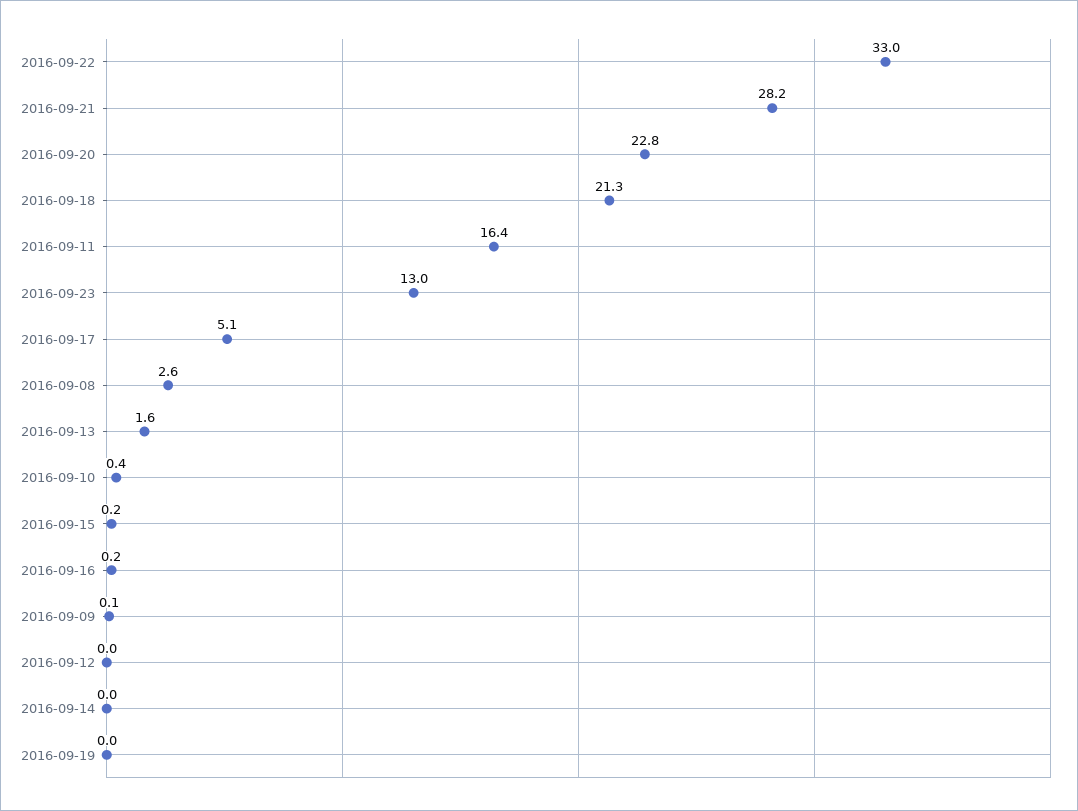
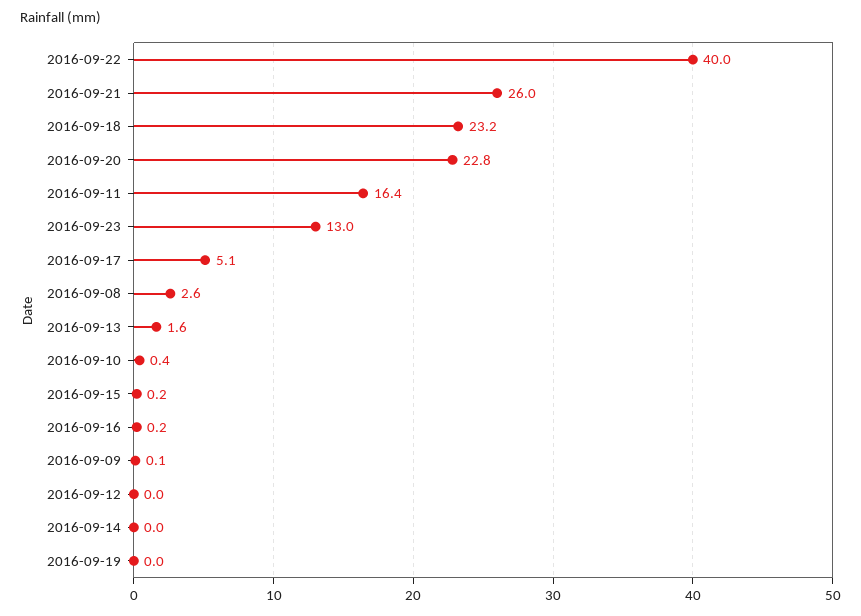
  {
-   "2016-09-22": 33,
+   "2016-09-22": 40,
-   "2016-09-21": 28.2,
+   "2016-09-21": 26,
    "2016-09-20": 22.8,
-   "2016-09-18": 21.3,
+   "2016-09-18": 23.2,
    "2016-09-11": 16.4,
    "2016-09-23": 13,
    "2016-09-17": 5.1,
    "2016-09-08": 2.6,
    "2016-09-13": 1.6,
    "2016-09-10": 0.4,
    "2016-09-15": 0.2,
    "2016-09-16": 0.2,
    "2016-09-09": 0.1,
    "2016-09-12": 0,
    "2016-09-14": 0,
    "2016-09-19": 0
  }

